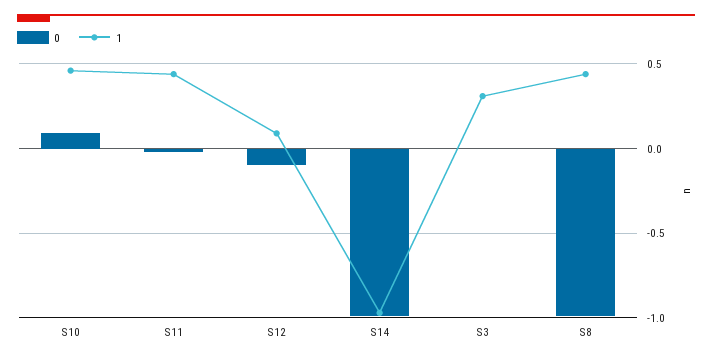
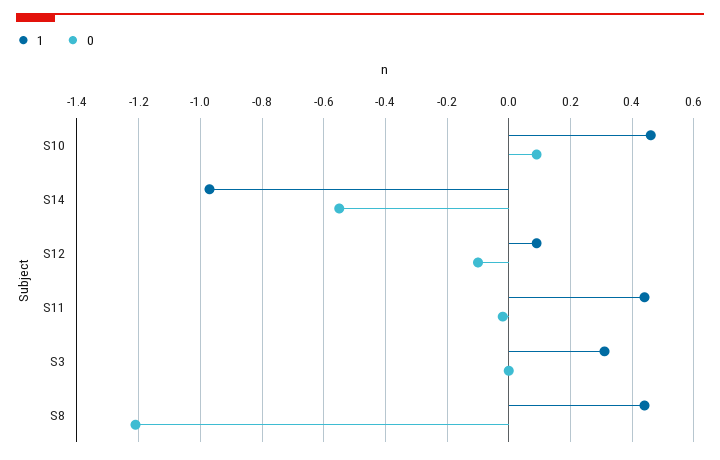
  {
    "0": {
      "S10": 0.1,
      "S11": 0,
      "S12": -0.1,
-     "S14": -1,
+     "S14": -0.55,
      "S3": 0,
-     "S8": -1
+     "S8": -1.2
    },
    "1": {
      "S10": 0.45,
      "S11": 0.45,
      "S12": 0.1,
      "S14": -0.95,
      "S3": 0.3,
      "S8": 0.45
    }
  }

